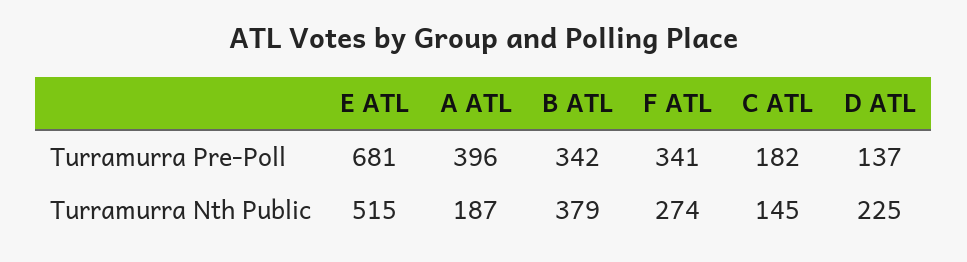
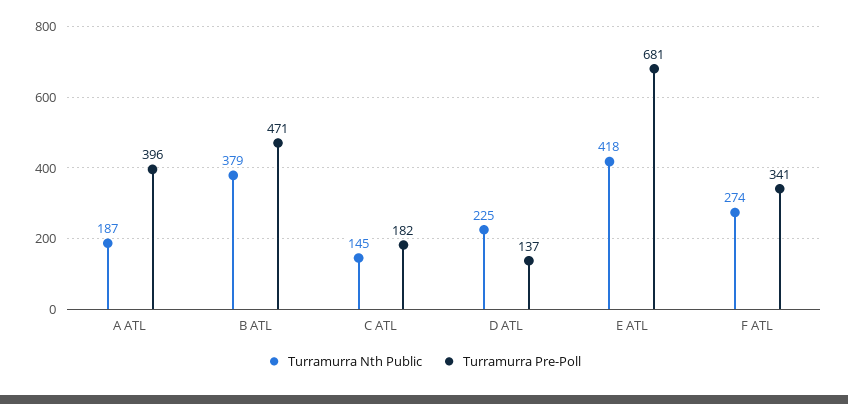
  {
    "Turramurra Pre-Poll": {
      "E ATL": 681,
      "A ATL": 396,
-     "B ATL": 342,
+     "B ATL": 471,
      "F ATL": 341,
      "C ATL": 182,
      "D ATL": 137
    },
    "Turramurra Nth Public": {
-     "E ATL": 515,
+     "E ATL": 418,
      "A ATL": 187,
      "B ATL": 379,
      "F ATL": 274,
      "C ATL": 145,
      "D ATL": 225
    }
  }

